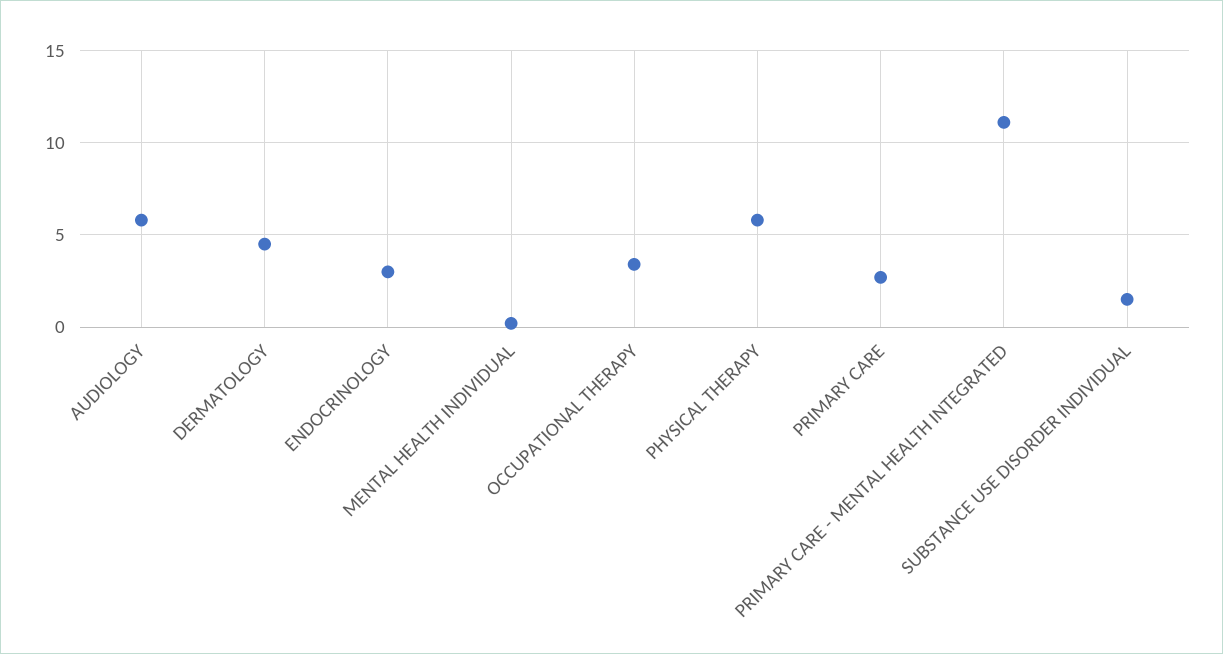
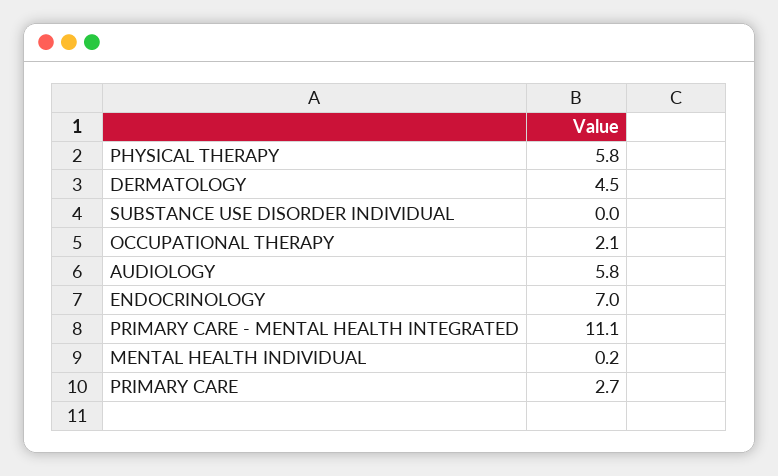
  {
    "AUDIOLOGY": 5.8,
    "DERMATOLOGY": 4.5,
-   "ENDOCRINOLOGY": 3,
+   "ENDOCRINOLOGY": 7,
    "MENTAL HEALTH INDIVIDUAL": 0.2,
-   "OCCUPATIONAL THERAPY": 3.5,
+   "OCCUPATIONAL THERAPY": 2.1,
    "PHYSICAL THERAPY": 5.8,
    "PRIMARY CARE": 2.7,
    "PRIMARY CARE - MENTAL HEALTH INTEGRATED": 11.1,
-   "SUBSTANCE USE DISORDER INDIVIDUAL": 1.5
+   "SUBSTANCE USE DISORDER INDIVIDUAL": 0
  }

